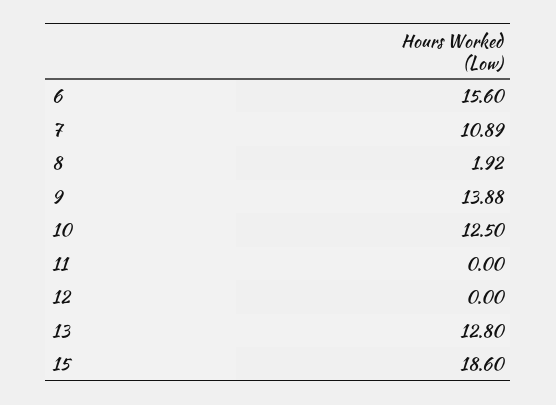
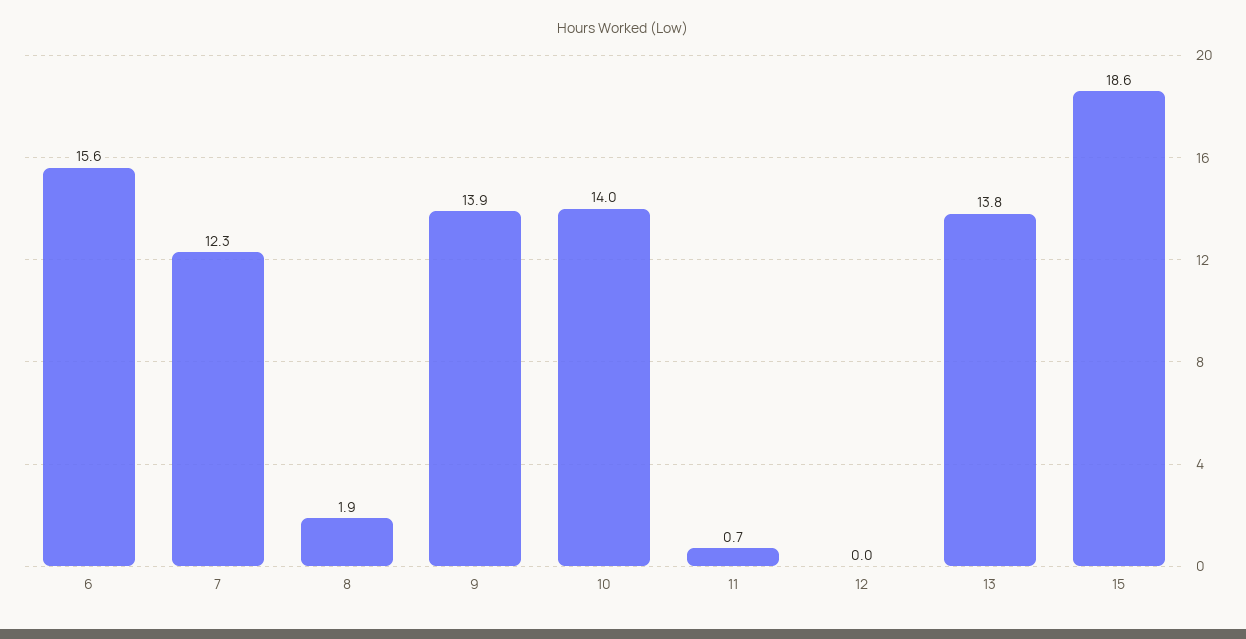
  {
    "6": 15.6,
-   "7": 10.89,
+   "7": 12.3,
    "8": 1.92,
    "9": 13.88,
-   "10": 12.5,
+   "10": 14,
-   "11": 0,
+   "11": 0.7,
    "12": 0,
-   "13": 12.8,
+   "13": 13.8,
    "15": 18.6
  }

